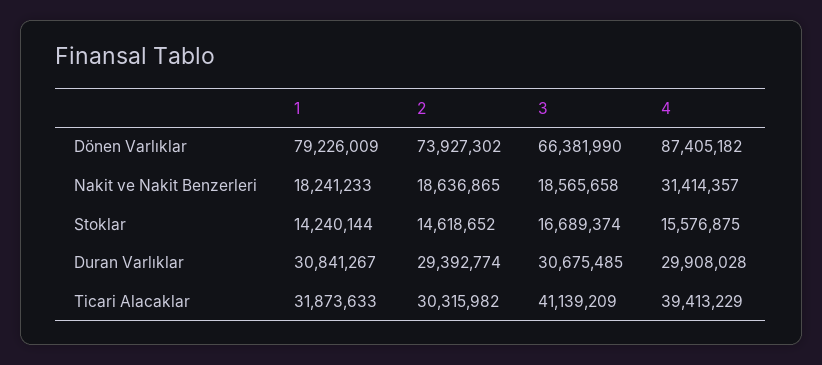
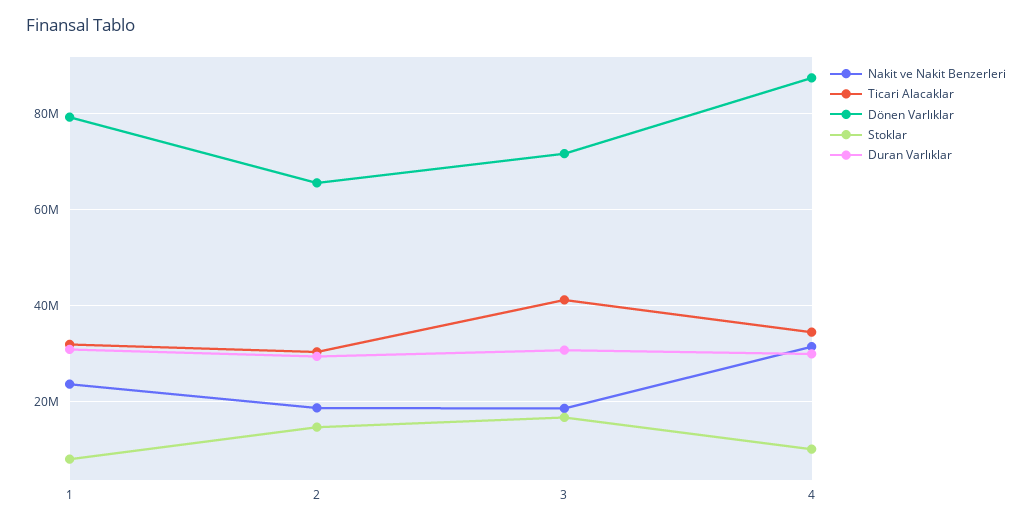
  {
    "Dönen Varlıklar": {
      "1": 79226009,
-     "2": 73927302,
+     "2": 66000000,
-     "3": 66381990,
+     "3": 72000000,
      "4": 87405182
    },
    "Nakit ve Nakit Benzerleri": {
-     "1": 18241233,
+     "1": 24000000,
      "2": 18636865,
      "3": 18565658,
      "4": 31414357
    },
    "Stoklar": {
-     "1": 14240144,
+     "1": 8000000,
      "2": 14618652,
      "3": 16689374,
-     "4": 15576875
+     "4": 10000000
    },
    "Duran Varlıklar": {
      "1": 30841267,
      "2": 29392774,
      "3": 30675485,
      "4": 29908028
    },
    "Ticari Alacaklar": {
      "1": 31873633,
      "2": 30315982,
      "3": 41139209,
-     "4": 39413229
+     "4": 34000000
    }
  }

